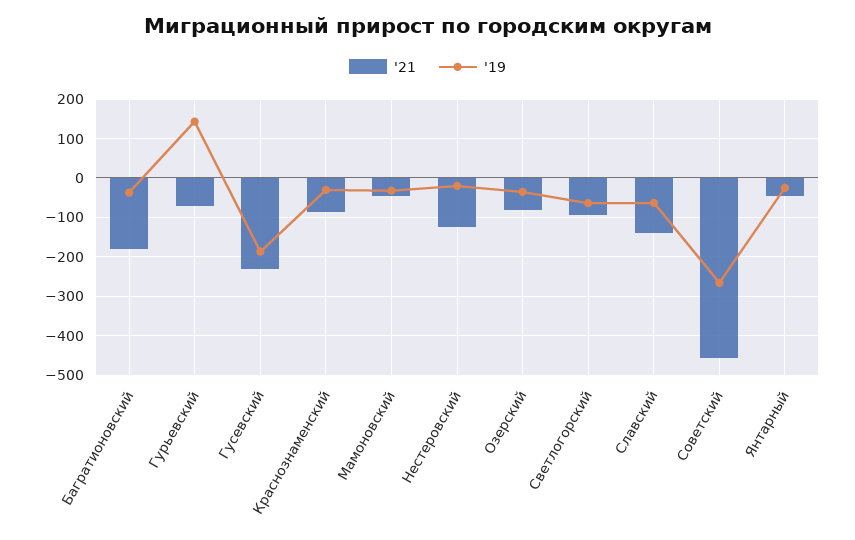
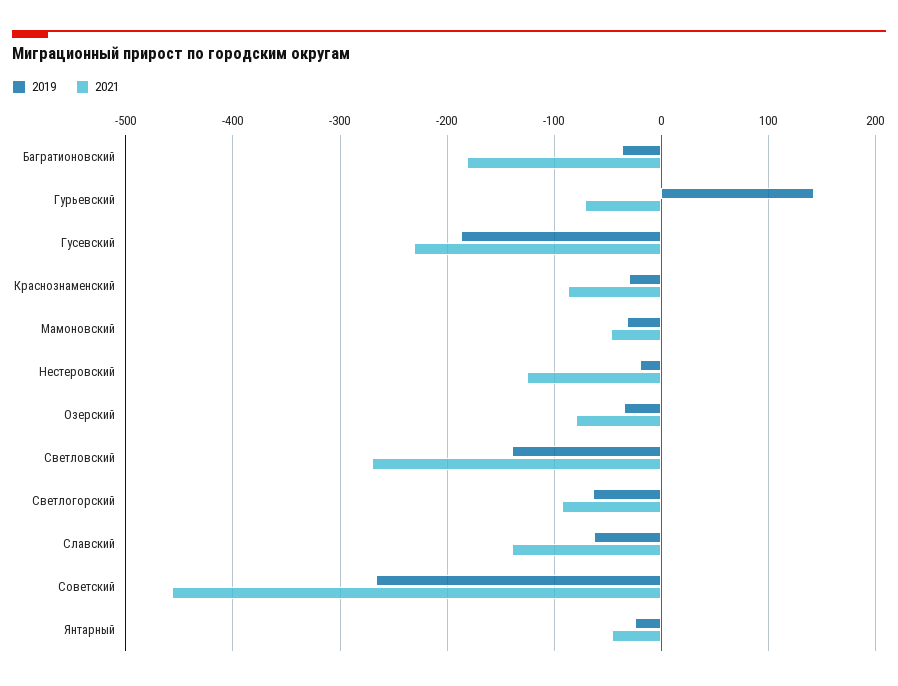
  {
    "'21": {
      "Багратионовский": -180,
      "Гурьевский": -70,
      "Гусевский": -230,
      "Краснознаменский": -90,
      "Мамоновский": -50,
      "Нестеровский": -130,
      "Озерский": -80,
      "Светлогорский": -90,
      "Славский": -140,
      "Советский": -460,
-     "Янтарный": -50
+     "Янтарный": -50,
+     "Светловский": -270
    },
    "'19": {
      "Багратионовский": -40,
      "Гурьевский": 140,
      "Гусевский": -190,
      "Краснознаменский": -30,
      "Мамоновский": -30,
      "Нестеровский": -20,
      "Озерский": -40,
      "Светлогорский": -60,
      "Славский": -60,
      "Советский": -270,
-     "Янтарный": -30
+     "Янтарный": -30,
+     "Светловский": -140
    }
  }

